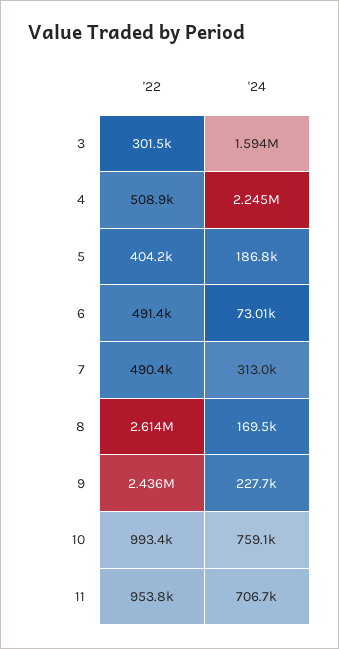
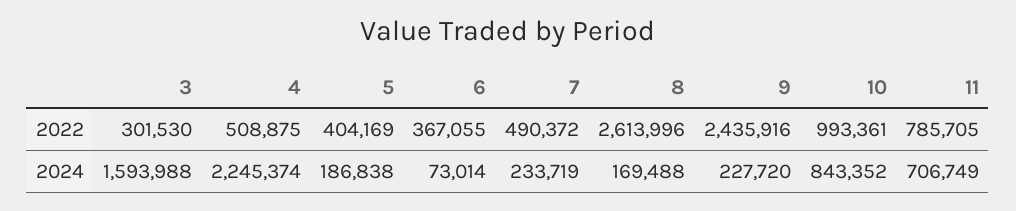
  {
    "'22": {
      "3": 301530,
      "4": 508875,
      "5": 404169,
-     "6": 491400,
+     "6": 367055,
      "7": 490372,
      "8": 2613996,
      "9": 2435916,
      "10": 993361,
-     "11": 953800
+     "11": 785705
    },
    "'24": {
      "3": 1593988,
      "4": 2245374,
      "5": 186838,
      "6": 73014,
-     "7": 313000,
+     "7": 233719,
      "8": 169488,
      "9": 227720,
-     "10": 759100,
+     "10": 843352,
      "11": 706749
    }
  }

